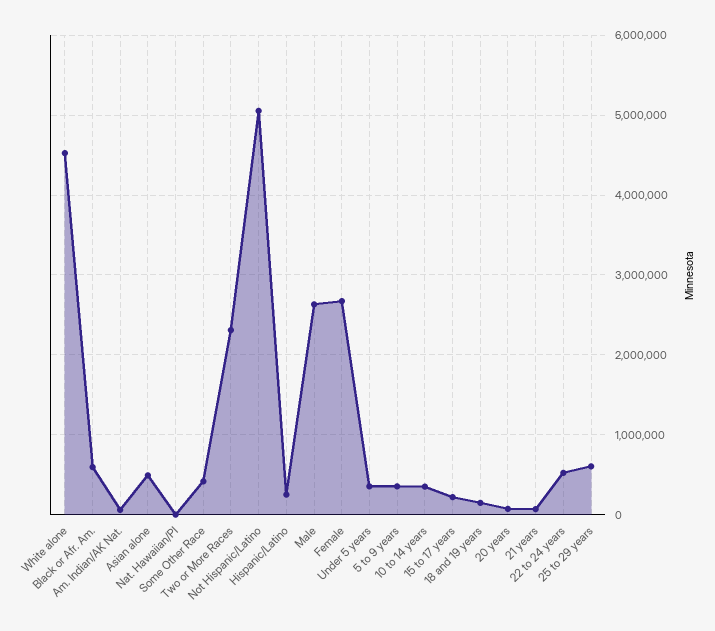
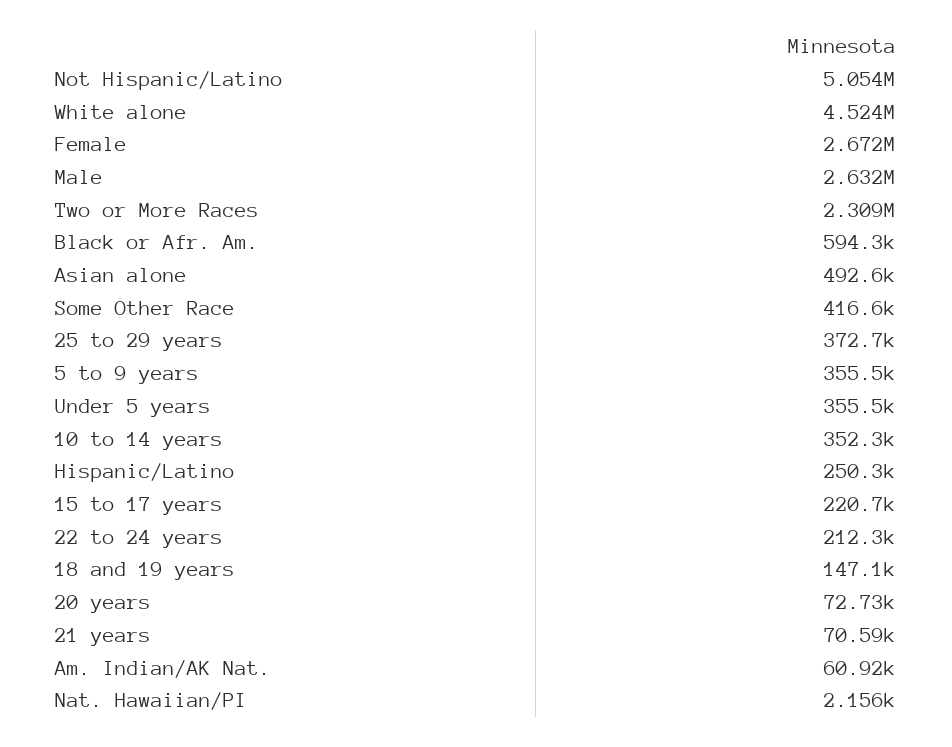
  {
    "White alone": 4524000,
    "Black or Afr. Am.": 594300,
    "Am. Indian/AK Nat.": 60920,
    "Asian alone": 492600,
    "Nat. Hawaiian/PI": 2156,
    "Some Other Race": 416600,
    "Two or More Races": 2309000,
    "Not Hispanic/Latino": 5054000,
    "Hispanic/Latino": 250300,
    "Male": 2632000,
    "Female": 2672000,
    "Under 5 years": 355500,
    "5 to 9 years": 355500,
    "10 to 14 years": 352300,
    "15 to 17 years": 220700,
    "18 and 19 years": 147100,
    "20 years": 72730,
    "21 years": 70590,
-   "22 to 24 years": 500000,
+   "22 to 24 years": 212300,
-   "25 to 29 years": 600000
+   "25 to 29 years": 372700
  }

